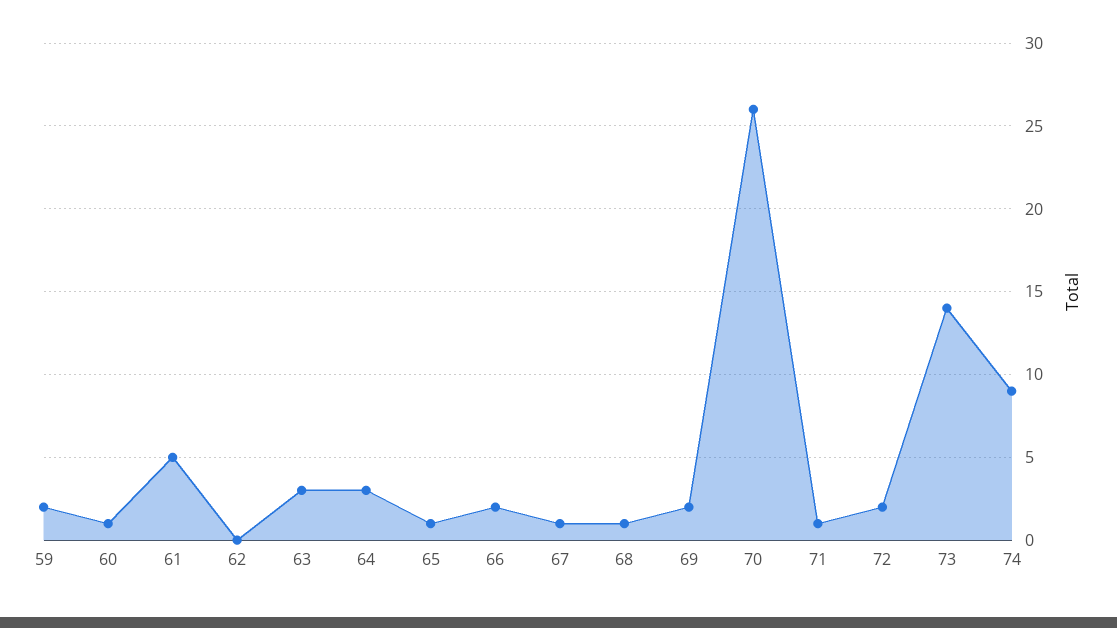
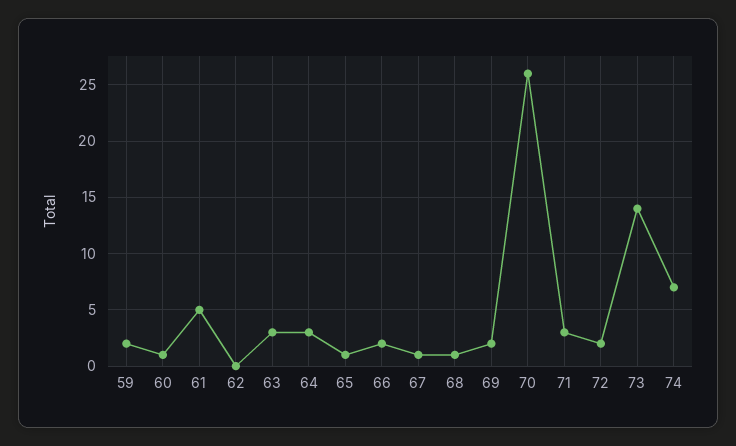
  {
    "59": 2,
    "60": 1,
    "61": 5,
    "62": 0,
    "63": 3,
    "64": 3,
    "65": 1,
    "66": 2,
    "67": 1,
    "68": 1,
    "69": 2,
    "70": 26,
-   "71": 1,
+   "71": 3,
    "72": 2,
    "73": 14,
-   "74": 9
+   "74": 7
  }

